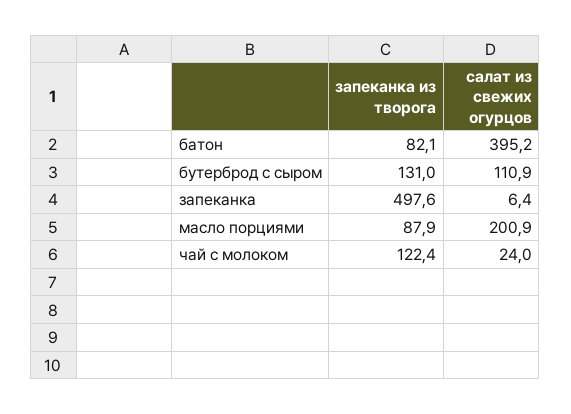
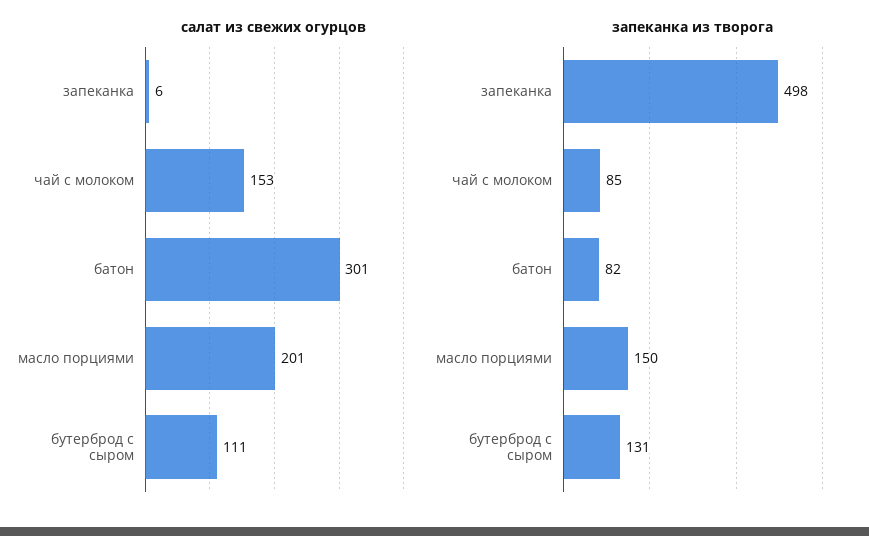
  {
    "запеканка из творога": {
      "батон": 82.1,
      "бутерброд с сыром": 131,
      "запеканка": 497.6,
-     "масло порциями": 87.9,
+     "масло порциями": 150,
-     "чай с молоком": 122.4
+     "чай с молоком": 85
    },
    "салат из свежих огурцов": {
-     "батон": 395.2,
+     "батон": 301,
      "бутерброд с сыром": 110.9,
      "запеканка": 6.4,
      "масло порциями": 200.9,
-     "чай с молоком": 24
+     "чай с молоком": 153
    }
  }

